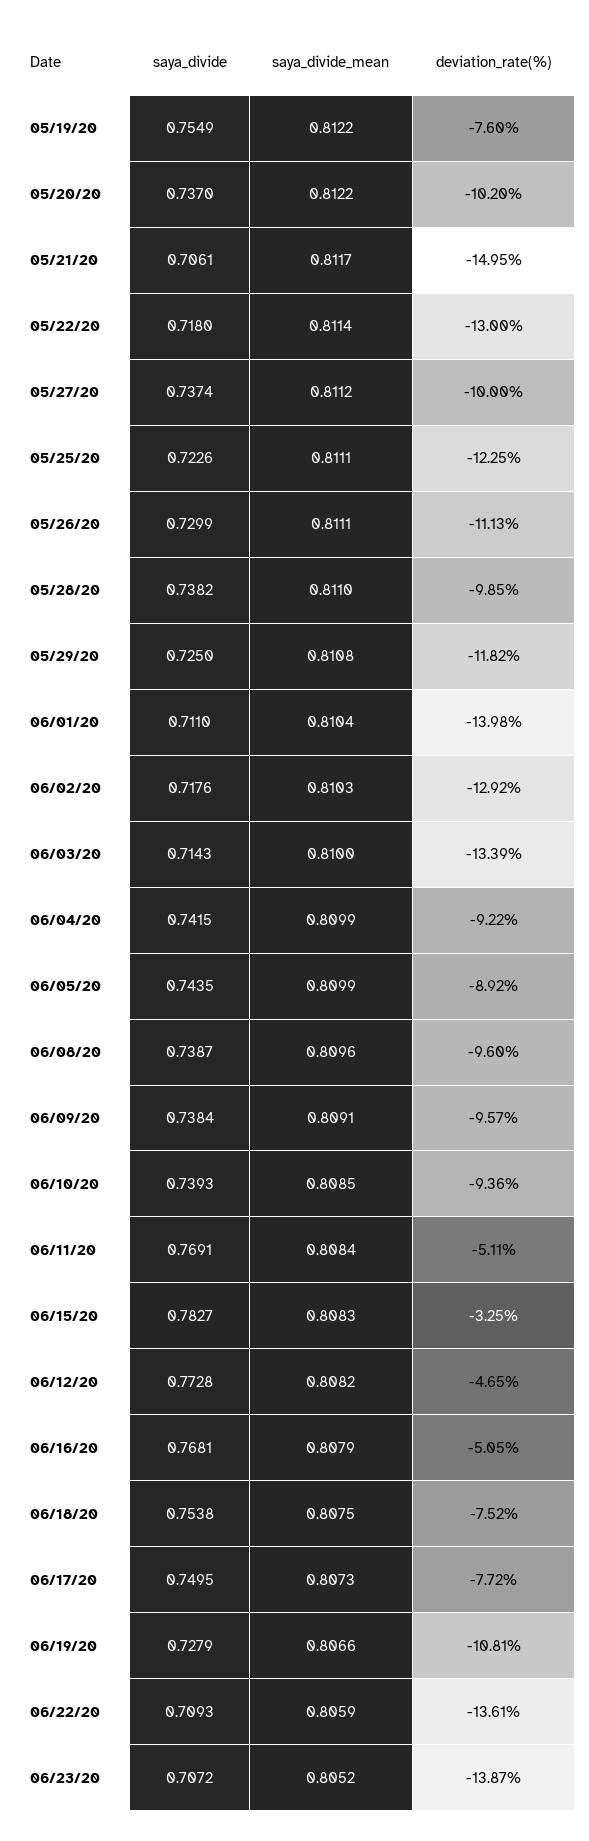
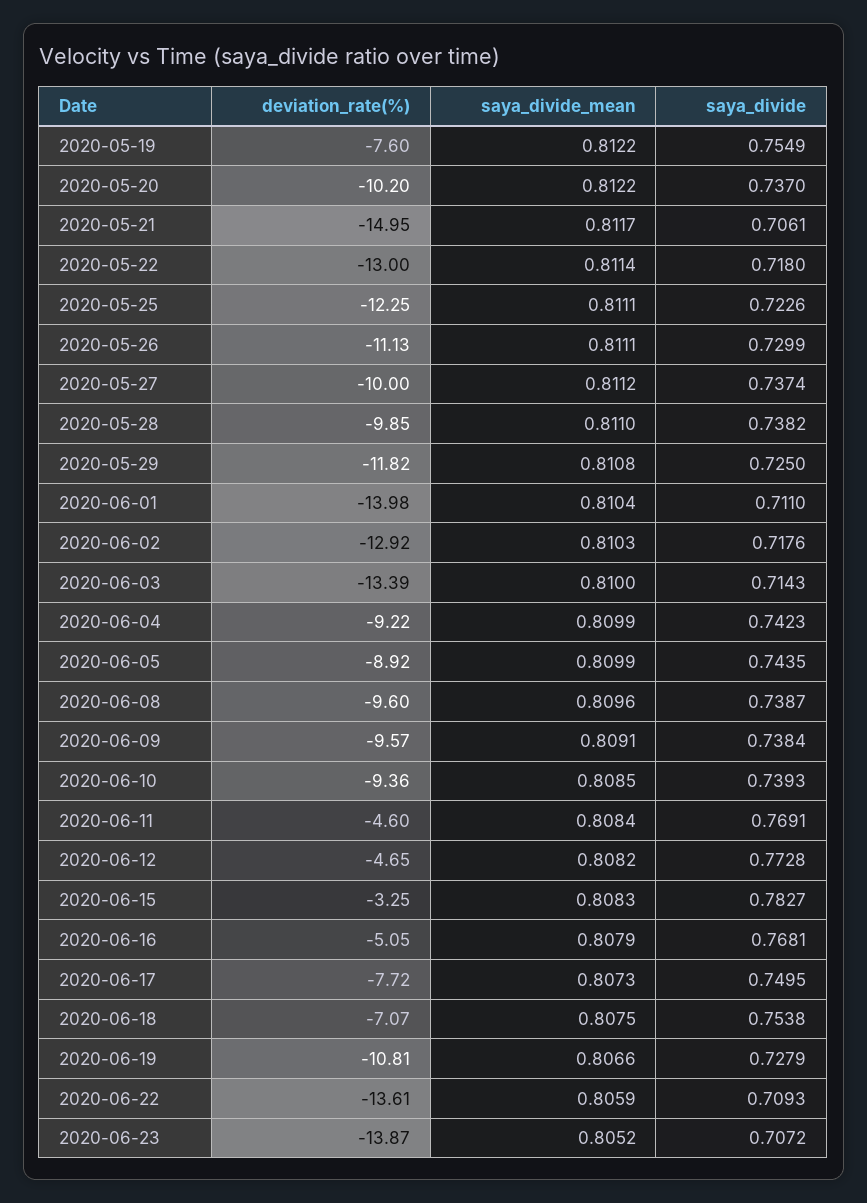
  {
    "saya_divide": {
      "05/19/20": 0.7549,
      "05/20/20": 0.737,
      "05/21/20": 0.7061,
      "05/22/20": 0.718,
      "05/27/20": 0.7374,
      "05/25/20": 0.7226,
      "05/26/20": 0.7299,
      "05/28/20": 0.7382,
      "05/29/20": 0.725,
      "06/01/20": 0.711,
      "06/02/20": 0.7176,
      "06/03/20": 0.7143,
-     "06/04/20": 0.7415,
+     "06/04/20": 0.7423,
      "06/05/20": 0.7435,
      "06/08/20": 0.7387,
      "06/09/20": 0.7384,
      "06/10/20": 0.7393,
      "06/11/20": 0.7691,
      "06/15/20": 0.7827,
      "06/12/20": 0.7728,
      "06/16/20": 0.7681,
      "06/18/20": 0.7538,
      "06/17/20": 0.7495,
      "06/19/20": 0.7279,
      "06/22/20": 0.7093,
      "06/23/20": 0.7072
    },
    "saya_divide_mean": {
      "05/19/20": 0.8122,
      "05/20/20": 0.8122,
      "05/21/20": 0.8117,
      "05/22/20": 0.8114,
      "05/27/20": 0.8112,
      "05/25/20": 0.8111,
      "05/26/20": 0.8111,
      "05/28/20": 0.811,
      "05/29/20": 0.8108,
      "06/01/20": 0.8104,
      "06/02/20": 0.8103,
      "06/03/20": 0.81,
      "06/04/20": 0.8099,
      "06/05/20": 0.8099,
      "06/08/20": 0.8096,
      "06/09/20": 0.8091,
      "06/10/20": 0.8085,
      "06/11/20": 0.8084,
      "06/15/20": 0.8083,
      "06/12/20": 0.8082,
      "06/16/20": 0.8079,
      "06/18/20": 0.8075,
      "06/17/20": 0.8073,
      "06/19/20": 0.8066,
      "06/22/20": 0.8059,
      "06/23/20": 0.8052
    },
    "deviation_rate(%)": {
      "05/19/20": -7.6,
      "05/20/20": -10.2,
      "05/21/20": -14.95,
      "05/22/20": -13,
      "05/27/20": -10,
      "05/25/20": -12.25,
      "05/26/20": -11.13,
      "05/28/20": -9.85,
      "05/29/20": -11.82,
      "06/01/20": -13.98,
      "06/02/20": -12.92,
      "06/03/20": -13.39,
      "06/04/20": -9.22,
      "06/05/20": -8.92,
      "06/08/20": -9.6,
      "06/09/20": -9.57,
      "06/10/20": -9.36,
-     "06/11/20": -5.11,
+     "06/11/20": -4.6,
      "06/15/20": -3.25,
      "06/12/20": -4.65,
      "06/16/20": -5.05,
-     "06/18/20": -7.52,
+     "06/18/20": -7.07,
      "06/17/20": -7.72,
      "06/19/20": -10.81,
      "06/22/20": -13.61,
      "06/23/20": -13.87
    }
  }

